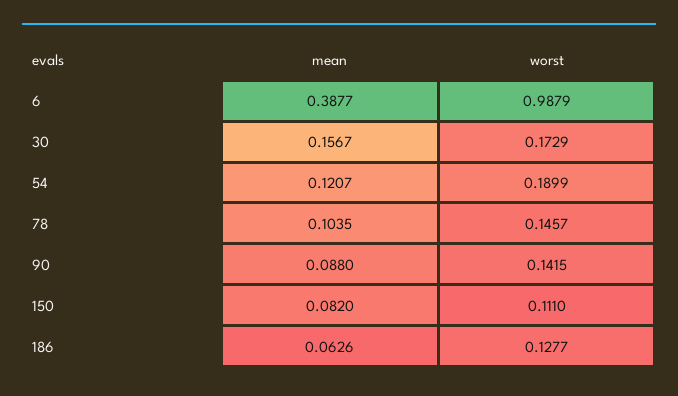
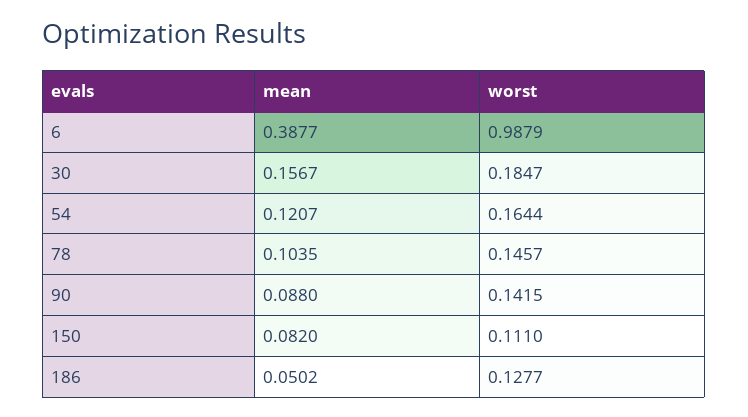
  {
    "mean": {
      "6": 0.3877,
      "30": 0.1567,
      "54": 0.1207,
      "78": 0.1035,
      "90": 0.088,
      "150": 0.082,
-     "186": 0.0626
+     "186": 0.0502
    },
    "worst": {
      "6": 0.9879,
-     "30": 0.1729,
+     "30": 0.1847,
-     "54": 0.1899,
+     "54": 0.1644,
      "78": 0.1457,
      "90": 0.1415,
      "150": 0.111,
      "186": 0.1277
    }
  }

